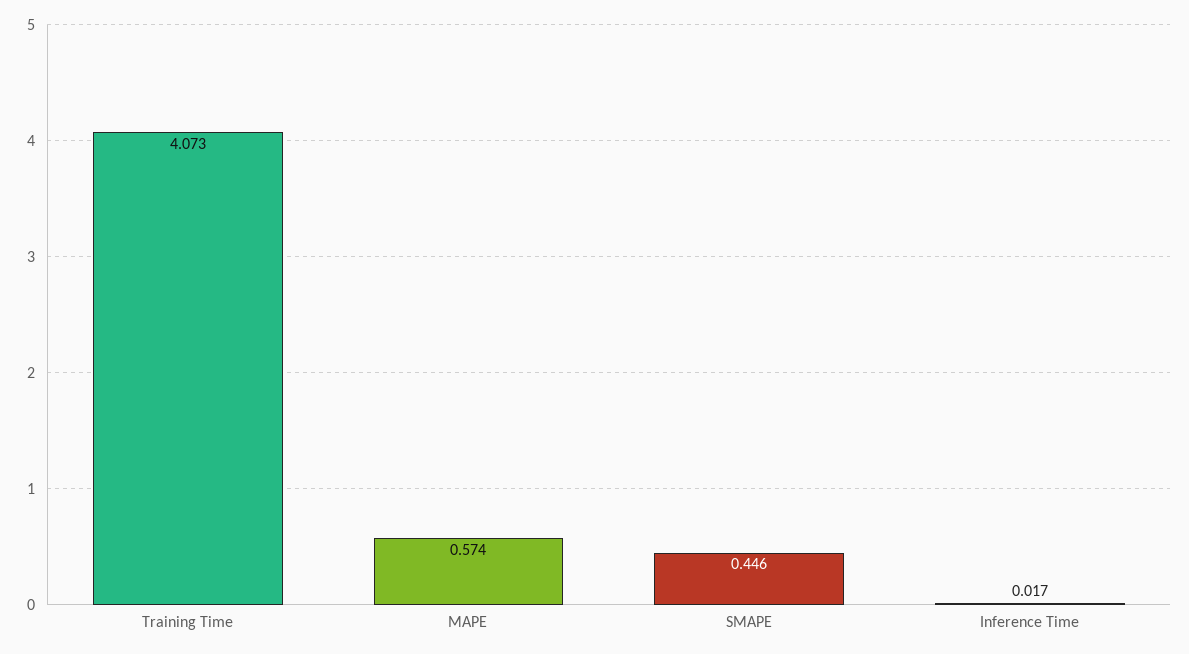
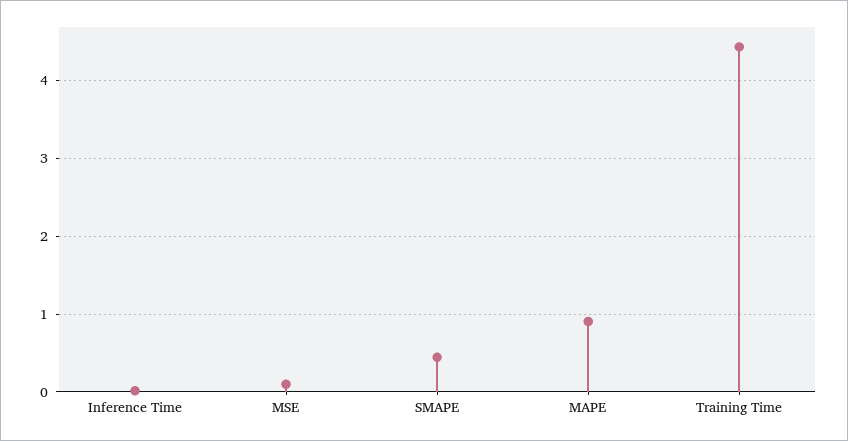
  {
-   "Training Time": 4.073,
+   "Training Time": 4.4,
-   "MAPE": 0.574,
+   "MAPE": 0.9,
    "SMAPE": 0.446,
-   "Inference Time": 0.017
+   "Inference Time": 0.017,
+   "MSE": 0.1
  }

